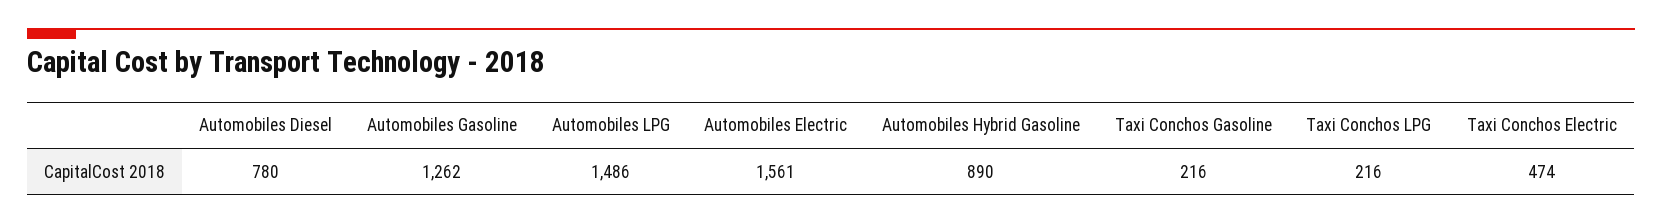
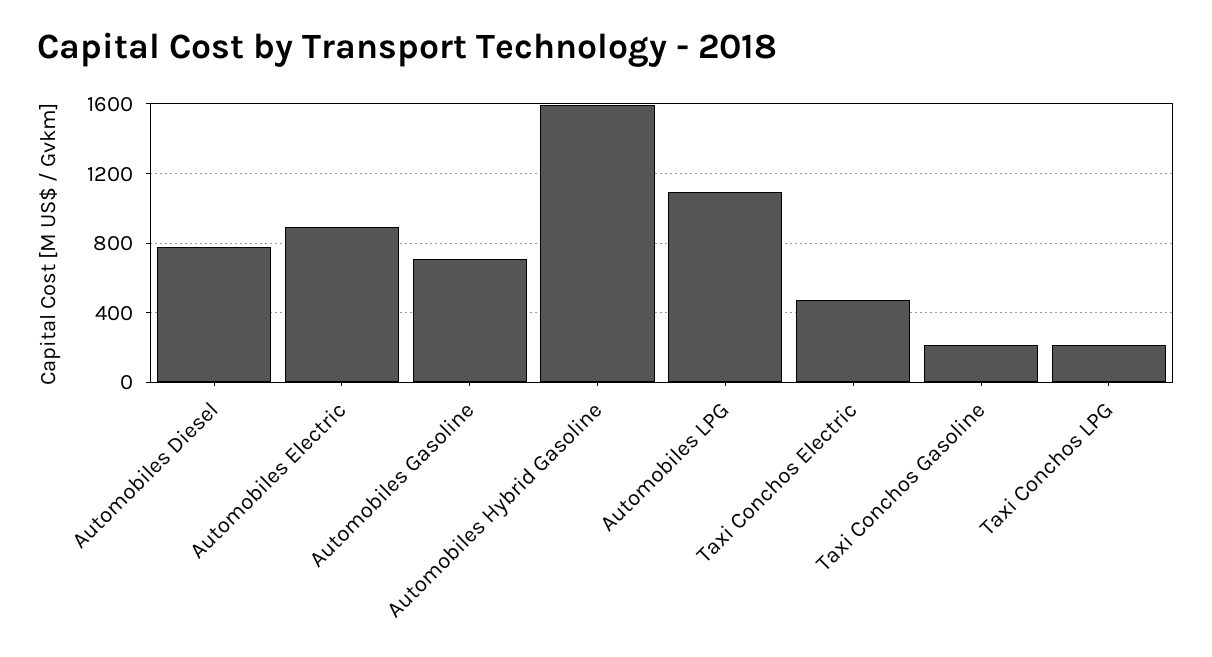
  {
    "Automobiles Diesel": 780,
-   "Automobiles Gasoline": 1262,
+   "Automobiles Gasoline": 700,
-   "Automobiles LPG": 1486,
+   "Automobiles LPG": 1100,
-   "Automobiles Electric": 1561,
+   "Automobiles Electric": 900,
-   "Automobiles Hybrid Gasoline": 890,
+   "Automobiles Hybrid Gasoline": 1600,
    "Taxi Conchos Gasoline": 216,
    "Taxi Conchos LPG": 216,
    "Taxi Conchos Electric": 474
  }

